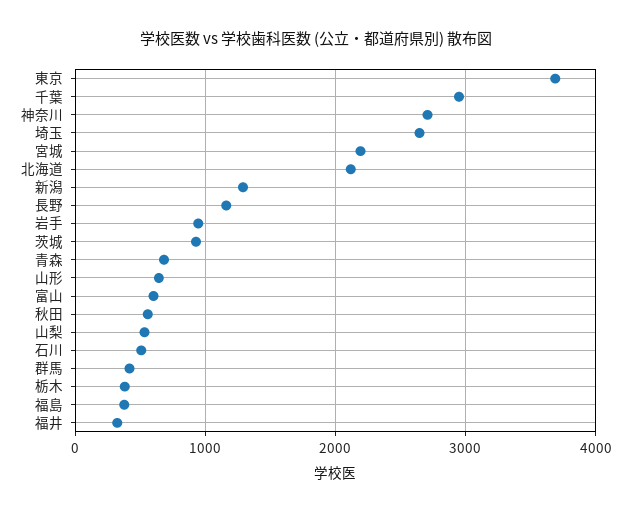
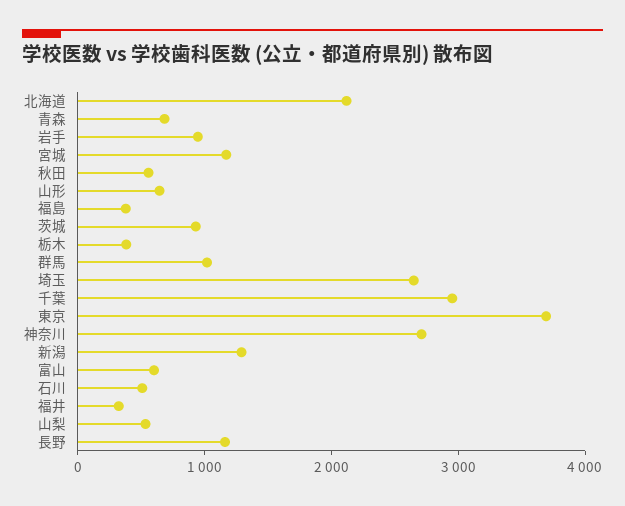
  {
    "東京": 3700,
    "千葉": 3000,
    "神奈川": 2700,
    "埼玉": 2600,
-   "宮城": 2200,
+   "宮城": 1200,
    "北海道": 2100,
    "新潟": 1300,
    "長野": 1200,
    "岩手": 900,
    "茨城": 900,
    "青森": 700,
    "山形": 600,
    "富山": 600,
    "秋田": 600,
    "山梨": 500,
    "石川": 500,
-   "群馬": 400,
+   "群馬": 1000,
    "栃木": 400,
    "福島": 400,
    "福井": 300
  }

